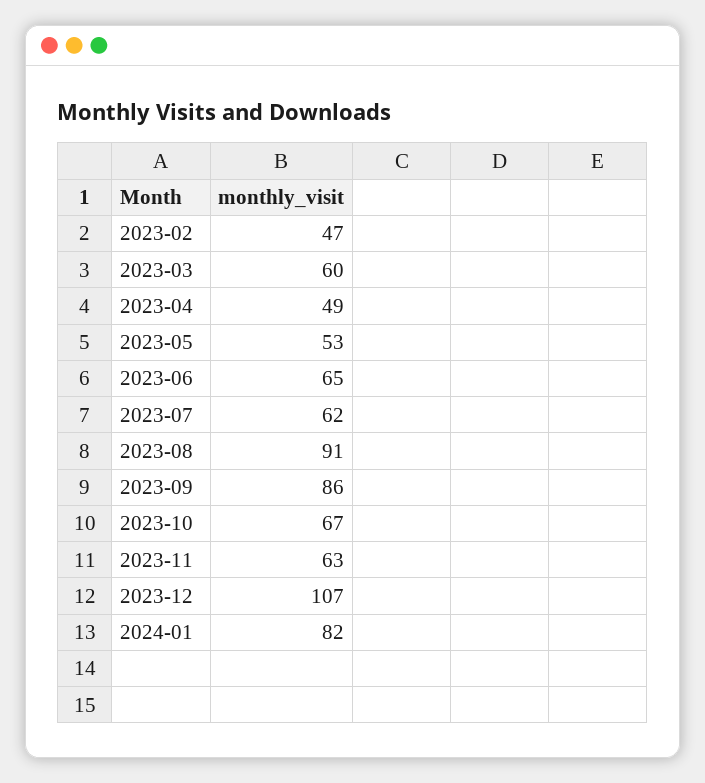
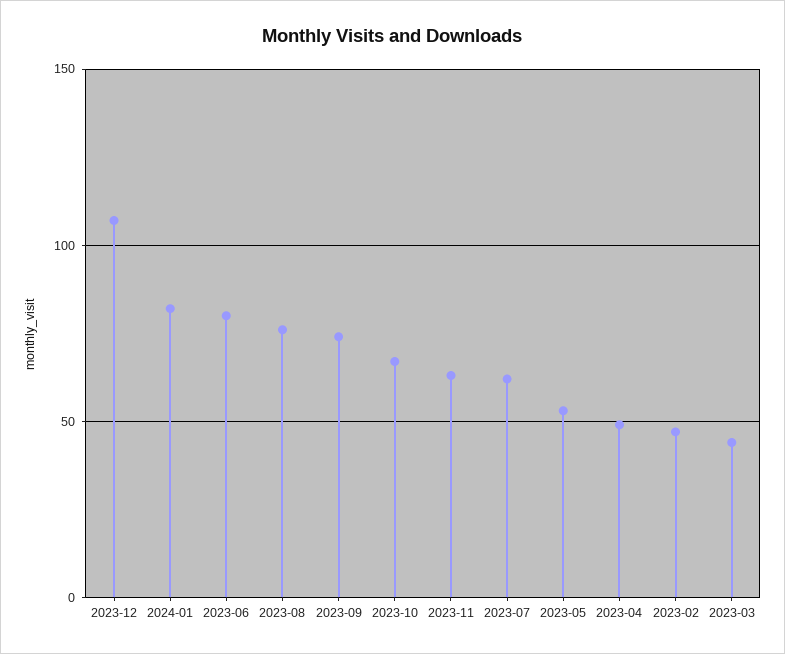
  {
    "2023-02": 47,
-   "2023-03": 60,
+   "2023-03": 45,
    "2023-04": 49,
    "2023-05": 53,
-   "2023-06": 65,
+   "2023-06": 80,
    "2023-07": 62,
-   "2023-08": 91,
+   "2023-08": 75,
-   "2023-09": 86,
+   "2023-09": 75,
    "2023-10": 67,
    "2023-11": 63,
    "2023-12": 107,
    "2024-01": 82
  }

